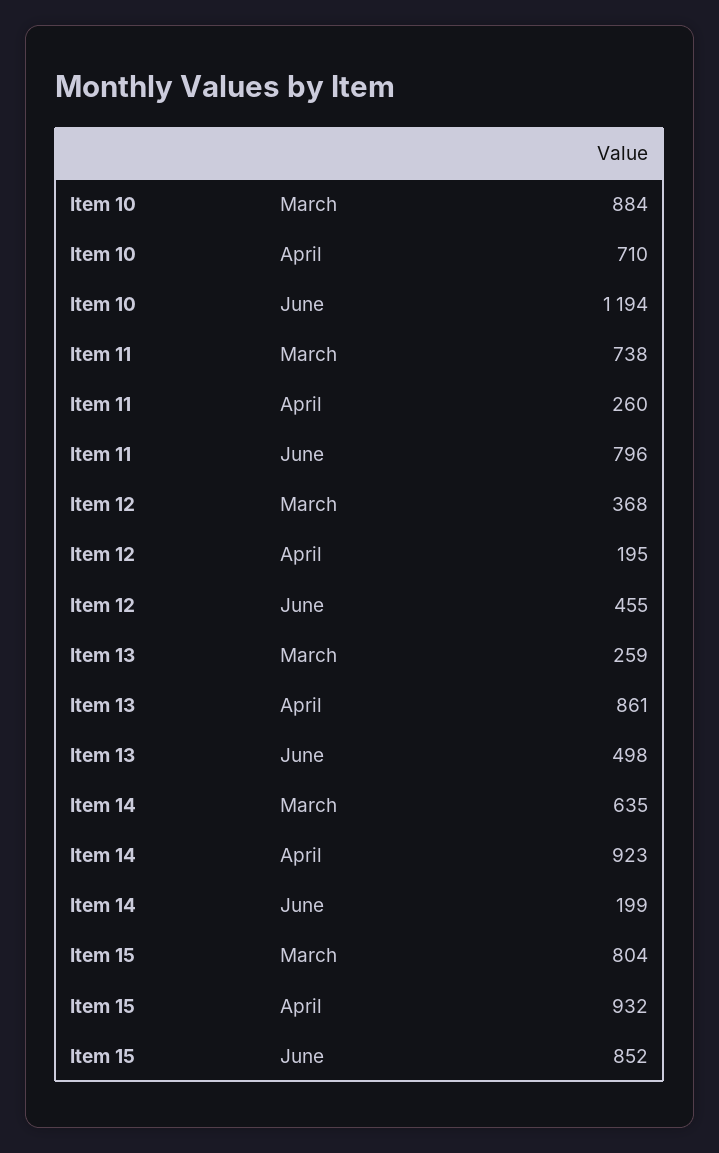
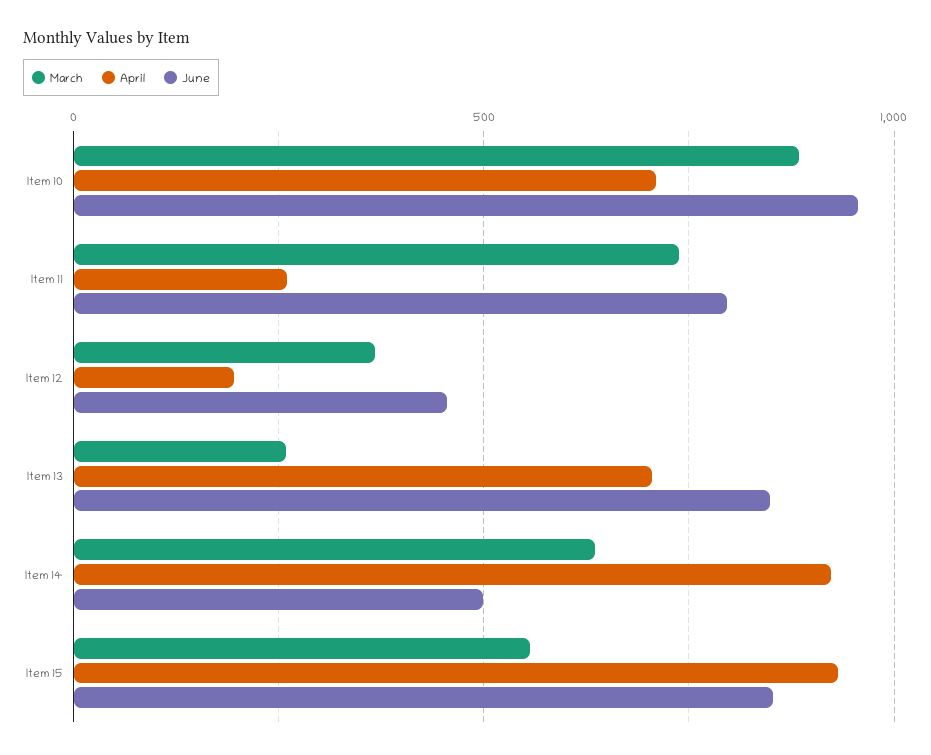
  {
    "March": {
      "Item 10": 884,
      "Item 11": 738,
      "Item 12": 368,
      "Item 13": 259,
      "Item 14": 635,
-     "Item 15": 804
+     "Item 15": 550
    },
    "April": {
      "Item 10": 710,
      "Item 11": 260,
      "Item 12": 195,
-     "Item 13": 861,
+     "Item 13": 700,
      "Item 14": 923,
      "Item 15": 932
    },
    "June": {
-     "Item 10": 1194,
+     "Item 10": 950,
      "Item 11": 796,
      "Item 12": 455,
-     "Item 13": 498,
+     "Item 13": 850,
-     "Item 14": 199,
+     "Item 14": 500,
      "Item 15": 852
    }
  }

